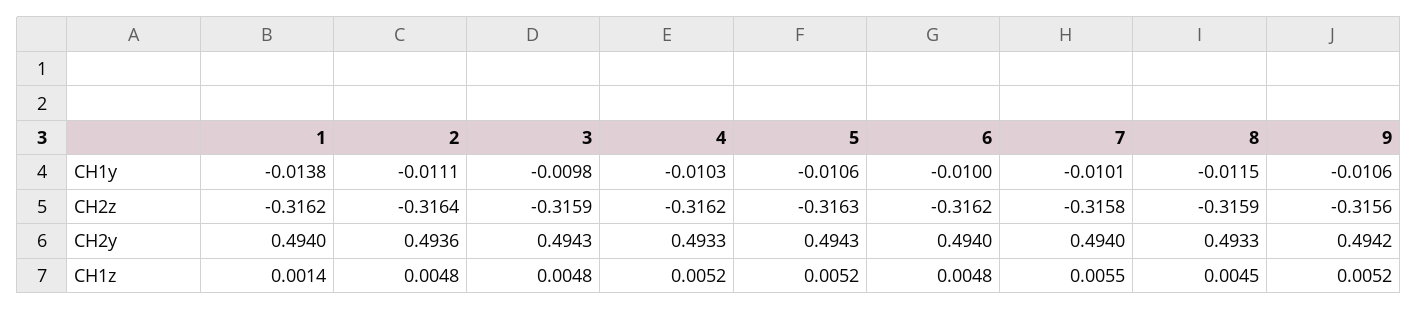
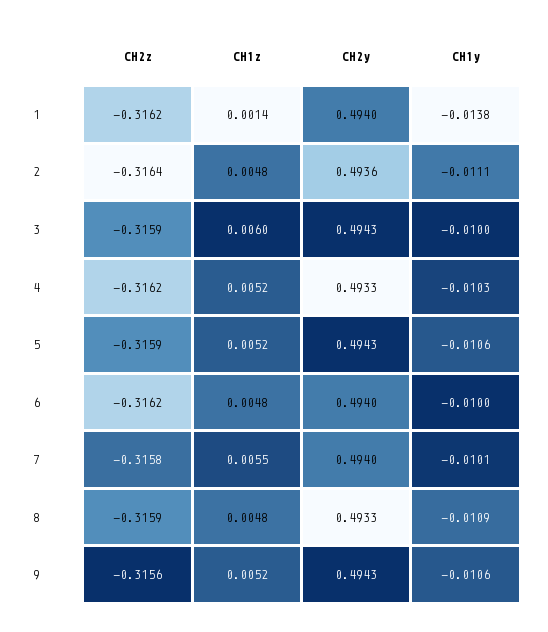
  {
    "1": {
      "CH1y": -0.0138,
      "CH2z": -0.3162,
      "CH2y": 0.494,
      "CH1z": 0.0014
    },
    "2": {
      "CH1y": -0.0111,
      "CH2z": -0.3164,
      "CH2y": 0.4936,
      "CH1z": 0.0048
    },
    "3": {
-     "CH1y": -0.0098,
+     "CH1y": -0.01,
      "CH2z": -0.3159,
      "CH2y": 0.4943,
-     "CH1z": 0.0048
+     "CH1z": 0.006
    },
    "4": {
      "CH1y": -0.0103,
      "CH2z": -0.3162,
      "CH2y": 0.4933,
      "CH1z": 0.0052
    },
    "5": {
      "CH1y": -0.0106,
-     "CH2z": -0.3163,
+     "CH2z": -0.3159,
      "CH2y": 0.4943,
      "CH1z": 0.0052
    },
    "6": {
      "CH1y": -0.01,
      "CH2z": -0.3162,
      "CH2y": 0.494,
      "CH1z": 0.0048
    },
    "7": {
      "CH1y": -0.0101,
      "CH2z": -0.3158,
      "CH2y": 0.494,
      "CH1z": 0.0055
    },
    "8": {
-     "CH1y": -0.0115,
+     "CH1y": -0.0109,
      "CH2z": -0.3159,
      "CH2y": 0.4933,
-     "CH1z": 0.0045
+     "CH1z": 0.0048
    },
    "9": {
      "CH1y": -0.0106,
      "CH2z": -0.3156,
-     "CH2y": 0.4942,
+     "CH2y": 0.4943,
      "CH1z": 0.0052
    }
  }

